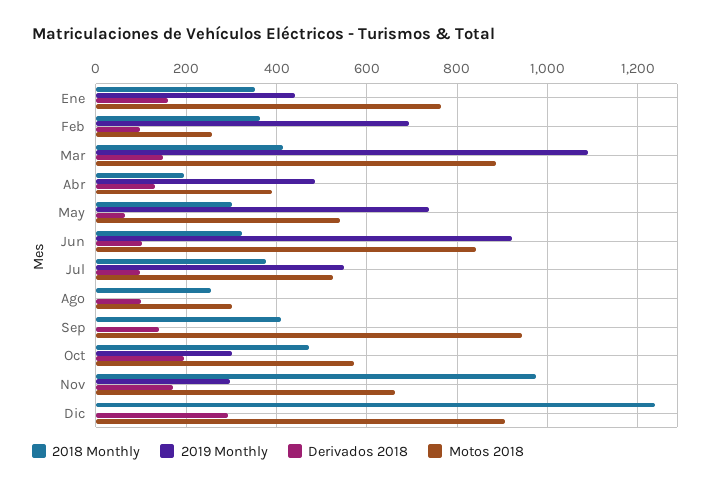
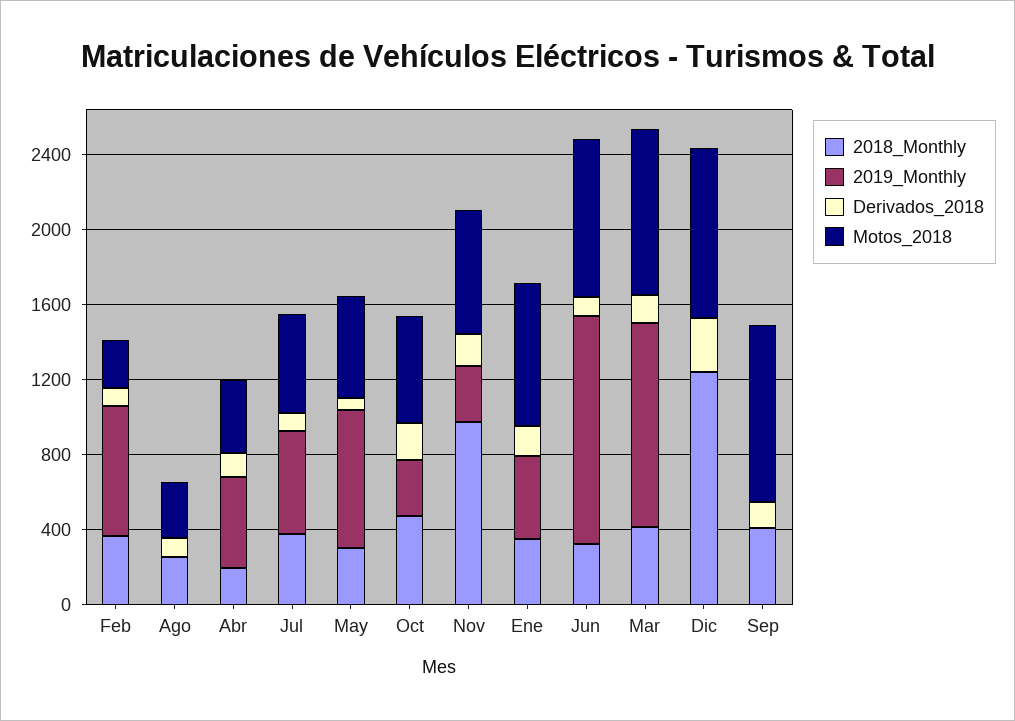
  {
    "2018 Monthly": {
      "Ene": 360,
      "Feb": 360,
      "Mar": 420,
      "Abr": 200,
      "May": 300,
      "Jun": 320,
      "Jul": 380,
      "Ago": 260,
      "Sep": 400,
      "Oct": 480,
      "Nov": 980,
      "Dic": 1240
    },
    "2019 Monthly": {
      "Ene": 440,
      "Feb": 700,
      "Mar": 1100,
      "Abr": 480,
      "May": 740,
-     "Jun": 920,
+     "Jun": 1200,
      "Jul": 540,
      "Ago": 0,
      "Sep": 0,
      "Oct": 300,
      "Nov": 300,
      "Dic": 0
    },
    "Derivados 2018": {
      "Ene": 160,
      "Feb": 100,
      "Mar": 140,
      "Abr": 140,
      "May": 60,
      "Jun": 100,
      "Jul": 100,
      "Ago": 100,
      "Sep": 140,
      "Oct": 200,
      "Nov": 180,
      "Dic": 300
    },
    "Motos 2018": {
      "Ene": 760,
      "Feb": 260,
      "Mar": 880,
      "Abr": 380,
      "May": 540,
      "Jun": 840,
      "Jul": 520,
      "Ago": 300,
      "Sep": 940,
      "Oct": 580,
      "Nov": 660,
      "Dic": 900
    }
  }

